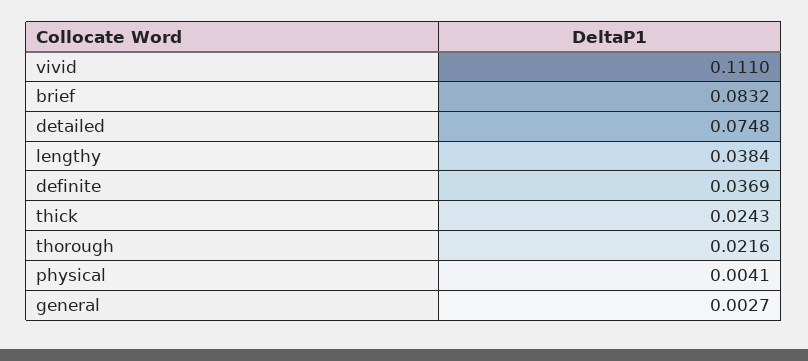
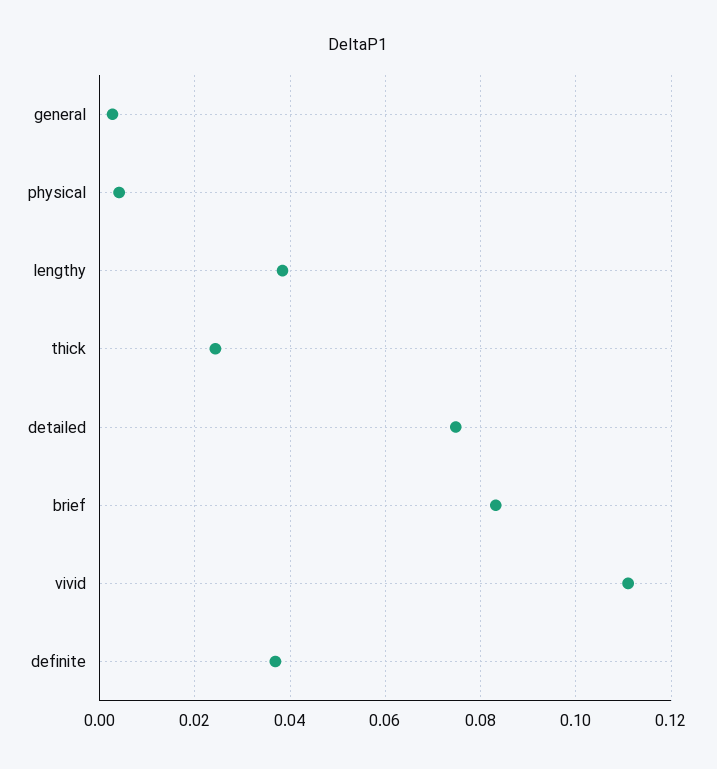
  {
    "vivid": 0.111,
    "brief": 0.0832,
    "detailed": 0.0748,
    "lengthy": 0.0384,
    "definite": 0.0369,
    "thick": 0.0243,
-   "thorough": 0.0216,
    "physical": 0.0041,
    "general": 0.0027
  }

